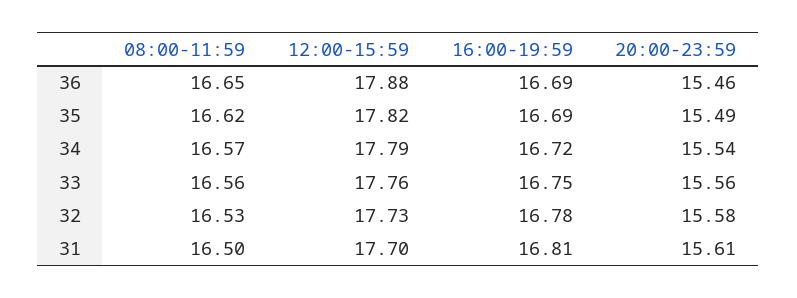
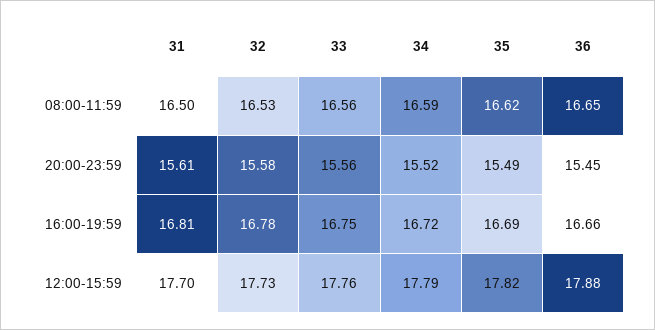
  {
    "08:00-11:59": {
      "36": 16.65,
      "35": 16.62,
-     "34": 16.57,
+     "34": 16.59,
      "33": 16.56,
      "32": 16.53,
      "31": 16.5
    },
    "12:00-15:59": {
      "36": 17.88,
      "35": 17.82,
      "34": 17.79,
      "33": 17.76,
      "32": 17.73,
      "31": 17.7
    },
    "16:00-19:59": {
-     "36": 16.69,
+     "36": 16.66,
      "35": 16.69,
      "34": 16.72,
      "33": 16.75,
      "32": 16.78,
      "31": 16.81
    },
    "20:00-23:59": {
-     "36": 15.46,
+     "36": 15.45,
      "35": 15.49,
-     "34": 15.54,
+     "34": 15.52,
      "33": 15.56,
      "32": 15.58,
      "31": 15.61
    }
  }

